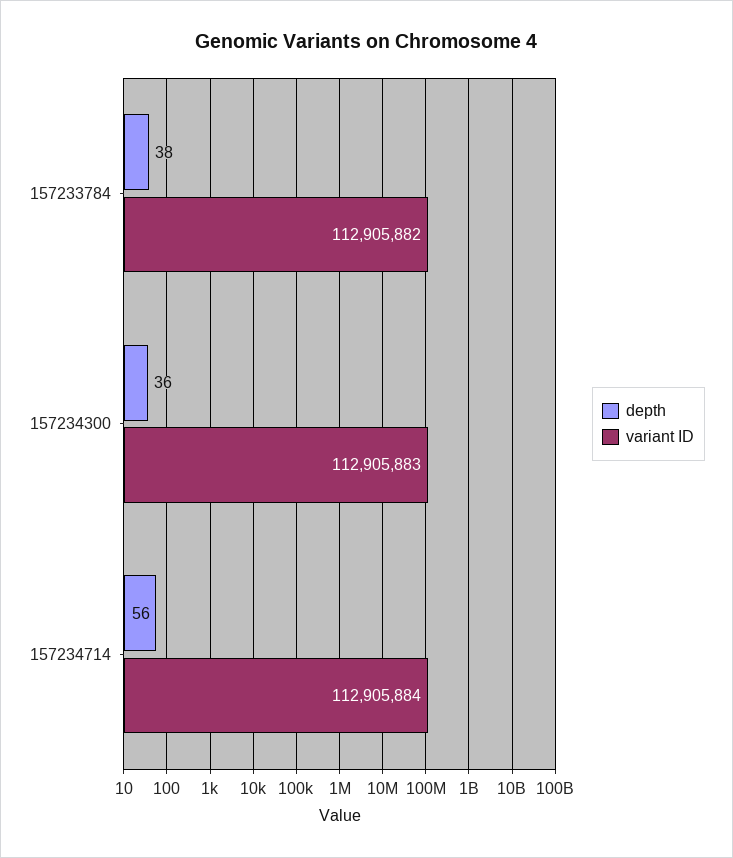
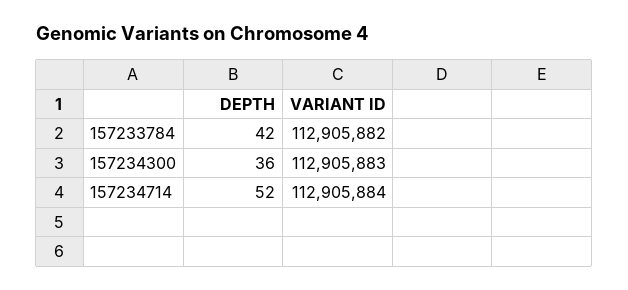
  {
    "depth": {
-     "157233784": 38,
+     "157233784": 42,
      "157234300": 36,
-     "157234714": 56
+     "157234714": 52
    },
    "variant ID": {
      "157233784": 112905882,
      "157234300": 112905883,
      "157234714": 112905884
    }
  }

